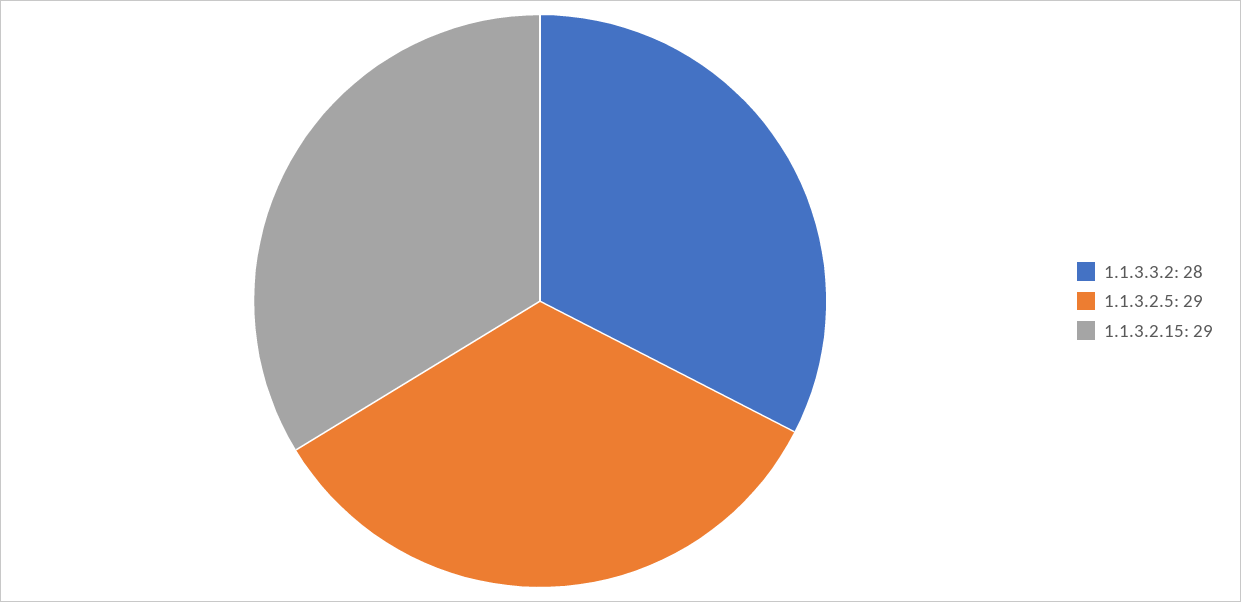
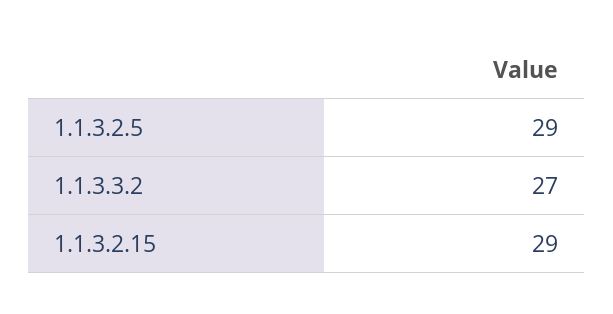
  {
-   "1.1.3.3.2": 28,
+   "1.1.3.3.2": 27,
    "1.1.3.2.5": 29,
    "1.1.3.2.15": 29
  }

